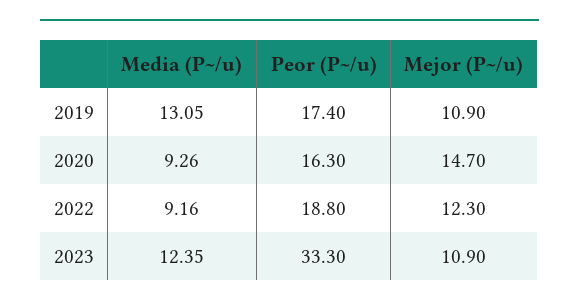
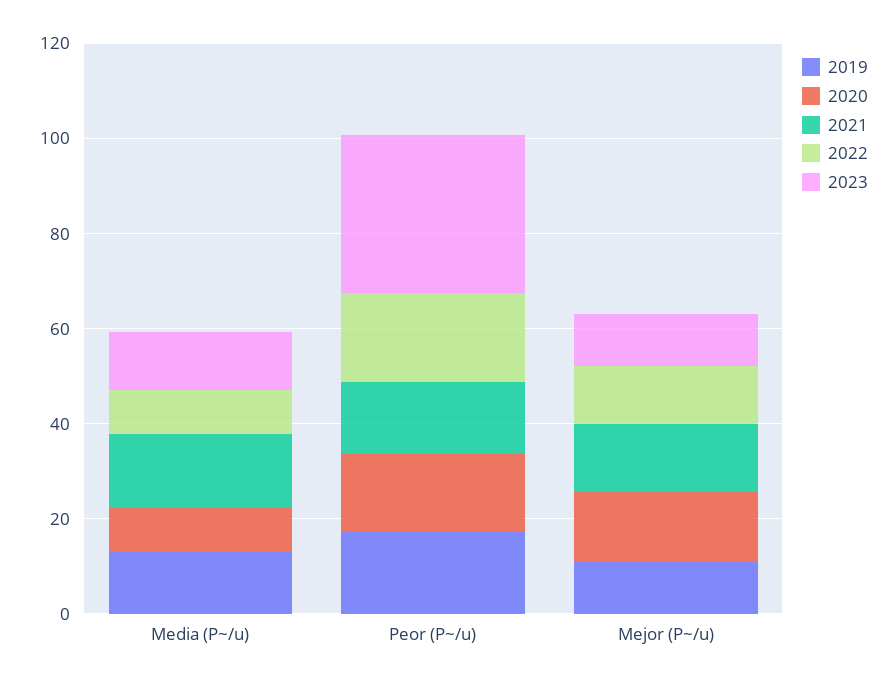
  {
    "2019": {
      "Media (P~/u)": 13.05,
      "Peor (P~/u)": 17.4,
      "Mejor (P~/u)": 10.9
    },
    "2020": {
      "Media (P~/u)": 9.26,
      "Peor (P~/u)": 16.3,
      "Mejor (P~/u)": 14.7
    },
    "2022": {
      "Media (P~/u)": 9.16,
      "Peor (P~/u)": 18.8,
      "Mejor (P~/u)": 12.3
    },
    "2023": {
      "Media (P~/u)": 12.35,
      "Peor (P~/u)": 33.3,
      "Mejor (P~/u)": 10.9
-   }
+   },
+   "2021": {
+     "Media (P~/u)": 15,
+     "Peor (P~/u)": 15,
+     "Mejor (P~/u)": 15
+   }
  }

